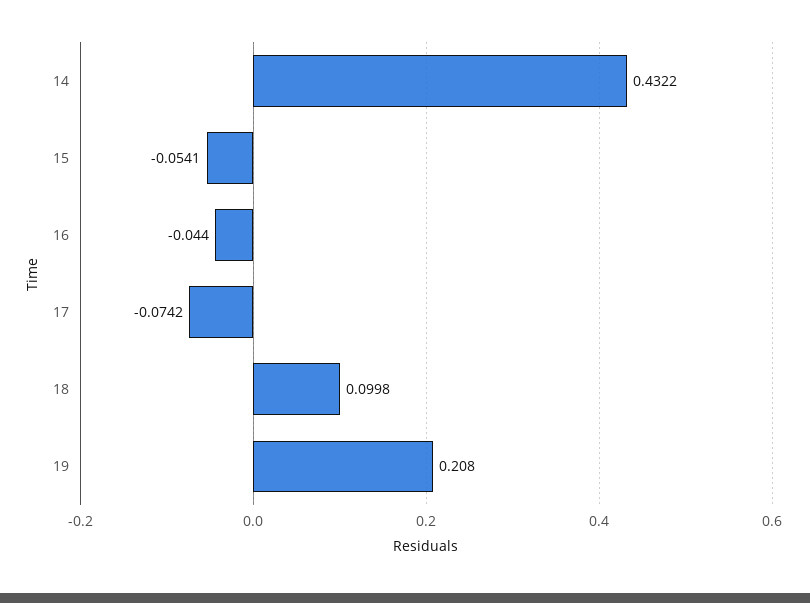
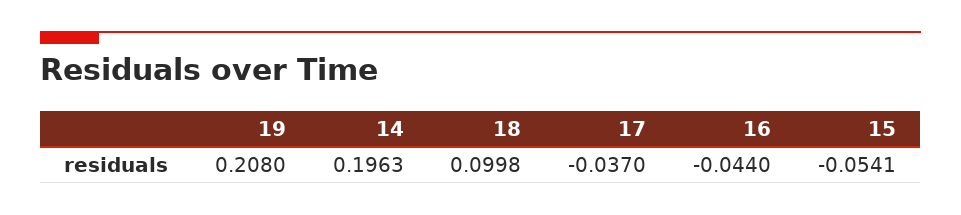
  {
-   "14": 0.4322,
+   "14": 0.1963,
    "15": -0.0541,
    "16": -0.044,
-   "17": -0.0742,
+   "17": -0.037,
    "18": 0.0998,
    "19": 0.208
  }

